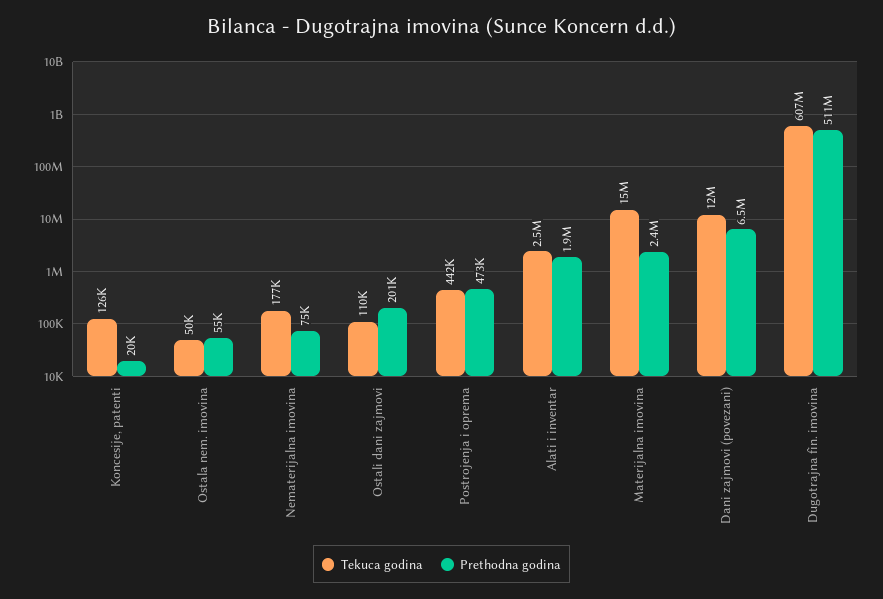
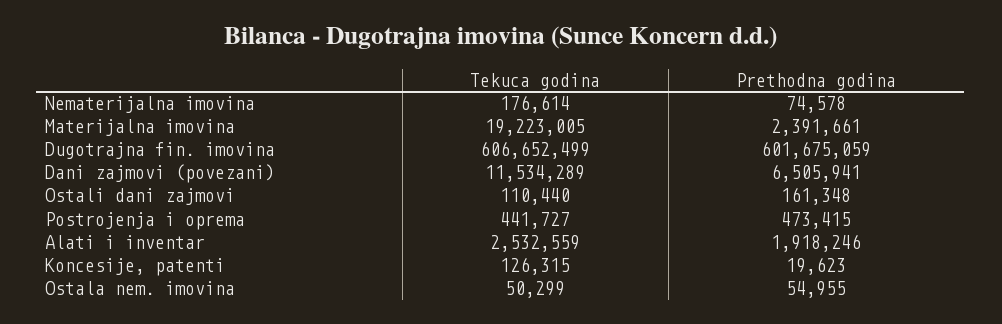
  {
    "Tekuca godina": {
      "Koncesije, patenti": 126315,
      "Ostala nem. imovina": 50299,
      "Nematerijalna imovina": 176614,
      "Ostali dani zajmovi": 110440,
      "Postrojenja i oprema": 441727,
      "Alati i inventar": 2532559,
-     "Materijalna imovina": 15000000,
+     "Materijalna imovina": 19223005,
      "Dani zajmovi (povezani)": 11534289,
      "Dugotrajna fin. imovina": 606652499
    },
    "Prethodna godina": {
      "Koncesije, patenti": 19623,
      "Ostala nem. imovina": 54955,
      "Nematerijalna imovina": 74578,
-     "Ostali dani zajmovi": 201000,
+     "Ostali dani zajmovi": 161348,
      "Postrojenja i oprema": 473415,
      "Alati i inventar": 1918246,
      "Materijalna imovina": 2391661,
      "Dani zajmovi (povezani)": 6505941,
-     "Dugotrajna fin. imovina": 511000000
+     "Dugotrajna fin. imovina": 601675059
    }
  }

